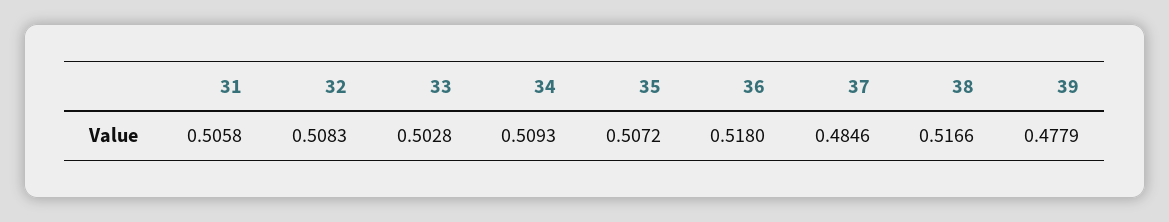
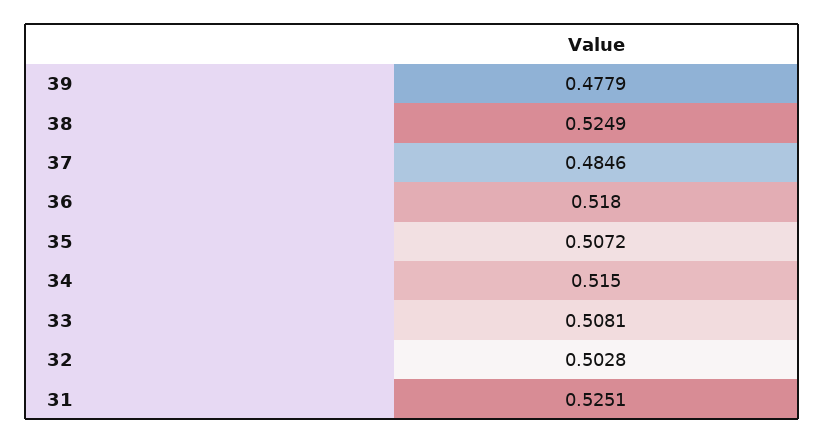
  {
-   "31": 0.5058,
+   "31": 0.5251,
-   "32": 0.5083,
+   "32": 0.5028,
-   "33": 0.5028,
+   "33": 0.5081,
-   "34": 0.5093,
+   "34": 0.515,
    "35": 0.5072,
    "36": 0.518,
    "37": 0.4846,
-   "38": 0.5166,
+   "38": 0.5249,
    "39": 0.4779
  }

